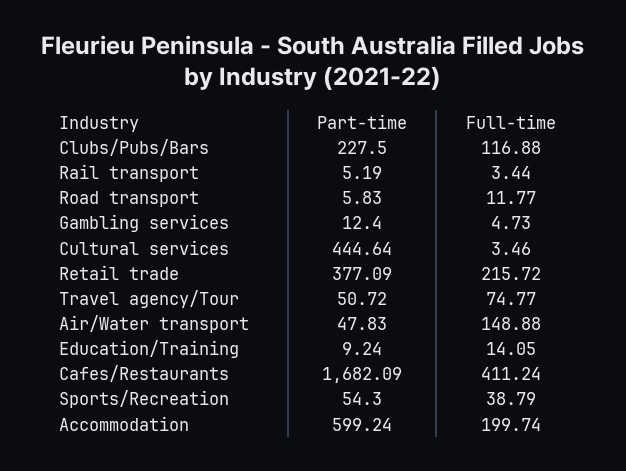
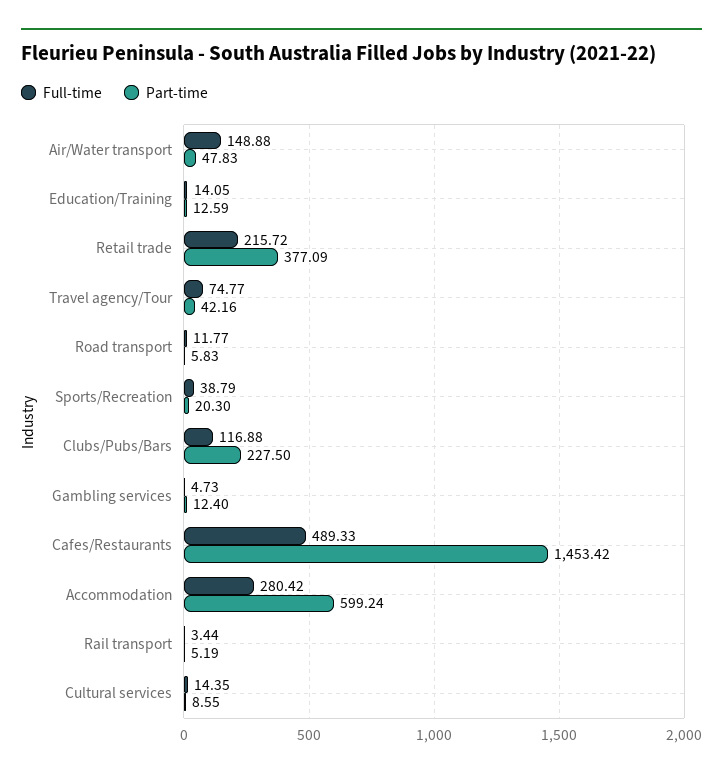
  {
    "Part-time": {
      "Clubs/Pubs/Bars": 227.5,
      "Rail transport": 5.19,
      "Road transport": 5.83,
      "Gambling services": 12.4,
-     "Cultural services": 444.64,
+     "Cultural services": 8.55,
      "Retail trade": 377.09,
-     "Travel agency/Tour": 50.72,
+     "Travel agency/Tour": 42.16,
      "Air/Water transport": 47.83,
-     "Education/Training": 9.24,
+     "Education/Training": 12.59,
-     "Cafes/Restaurants": 1682.09,
+     "Cafes/Restaurants": 1453.42,
-     "Sports/Recreation": 54.3,
+     "Sports/Recreation": 20.3,
      "Accommodation": 599.24
    },
    "Full-time": {
      "Clubs/Pubs/Bars": 116.88,
      "Rail transport": 3.44,
      "Road transport": 11.77,
      "Gambling services": 4.73,
-     "Cultural services": 3.46,
+     "Cultural services": 14.35,
      "Retail trade": 215.72,
      "Travel agency/Tour": 74.77,
      "Air/Water transport": 148.88,
      "Education/Training": 14.05,
-     "Cafes/Restaurants": 411.24,
+     "Cafes/Restaurants": 489.33,
      "Sports/Recreation": 38.79,
-     "Accommodation": 199.74
+     "Accommodation": 280.42
    }
  }

